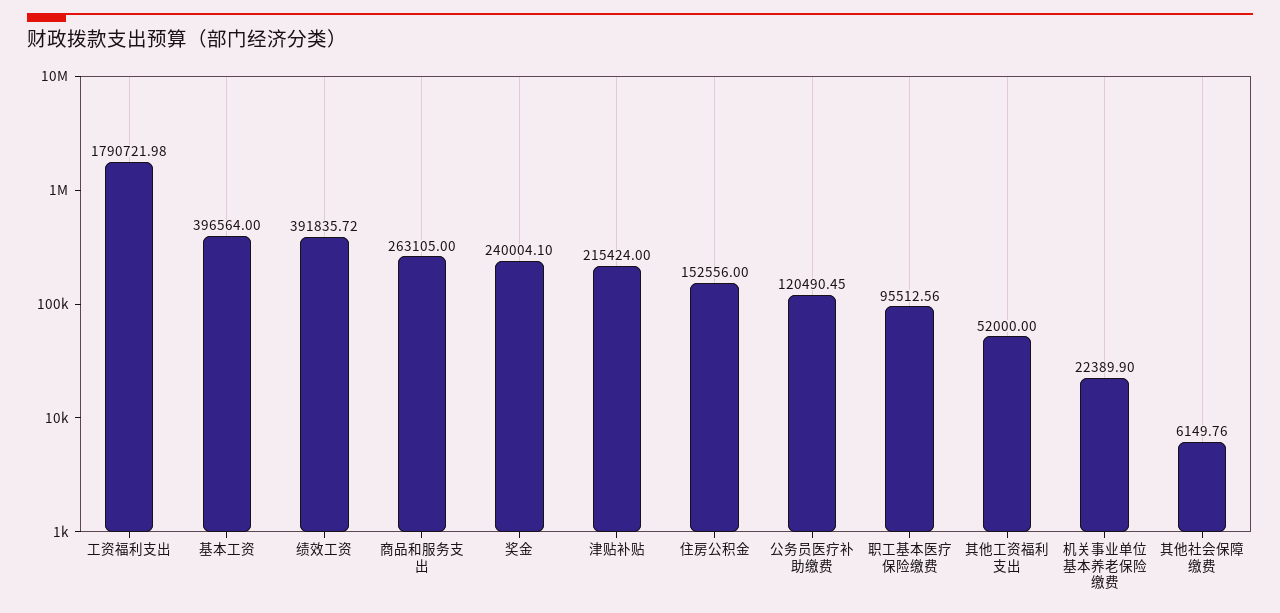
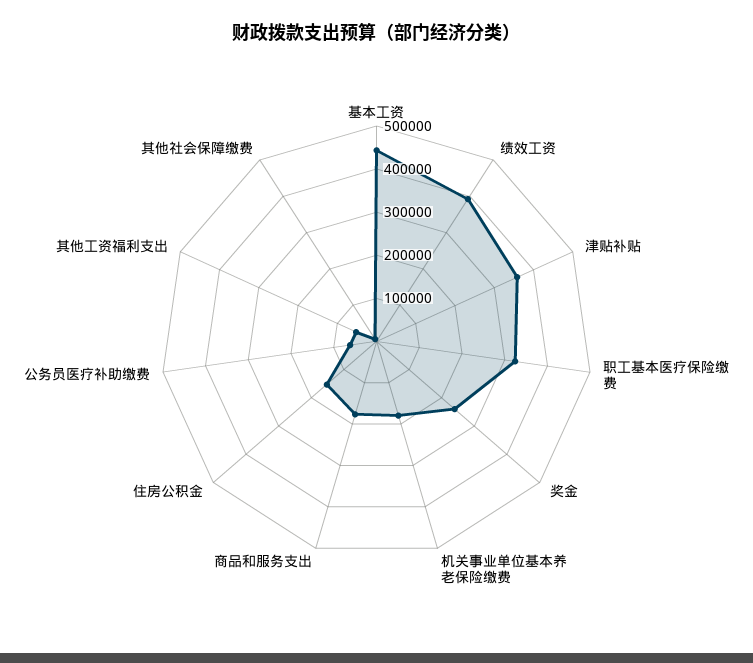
  {
-   "工资福利支出": 1790721.98,
-   "基本工资": 396564,
+   "基本工资": 440000,
    "绩效工资": 391835.72,
-   "商品和服务支出": 263105,
+   "商品和服务支出": 180000,
    "奖金": 240004.1,
-   "津贴补贴": 215424,
+   "津贴补贴": 360000,
    "住房公积金": 152556,
-   "公务员医疗补助缴费": 120490.45,
+   "公务员医疗补助缴费": 60000,
-   "职工基本医疗保险缴费": 95512.56,
+   "职工基本医疗保险缴费": 320000,
    "其他工资福利支出": 52000,
-   "机关事业单位基本养老保险缴费": 22389.9,
+   "机关事业单位基本养老保险缴费": 180000,
    "其他社会保障缴费": 6149.76
  }

